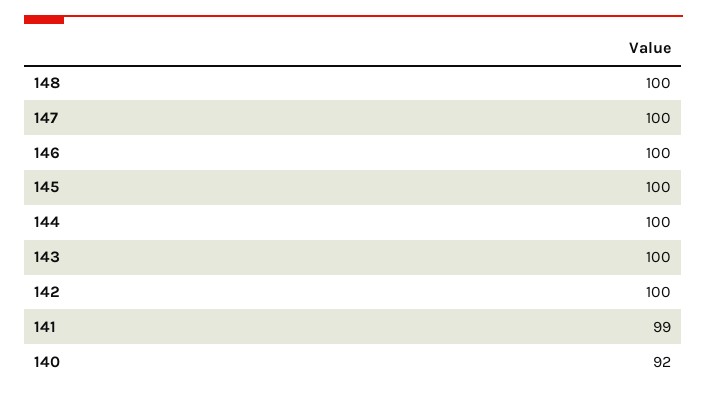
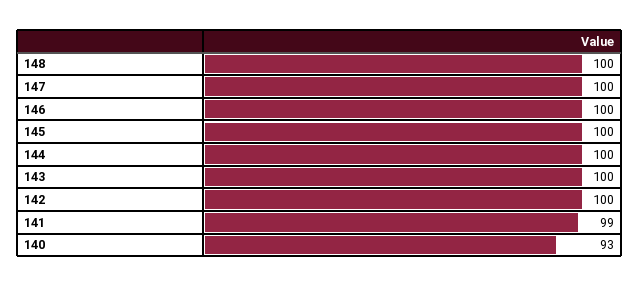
  {
    "148": 100,
    "147": 100,
    "146": 100,
    "145": 100,
    "144": 100,
    "143": 100,
    "142": 100,
    "141": 99,
-   "140": 92
+   "140": 93
  }

